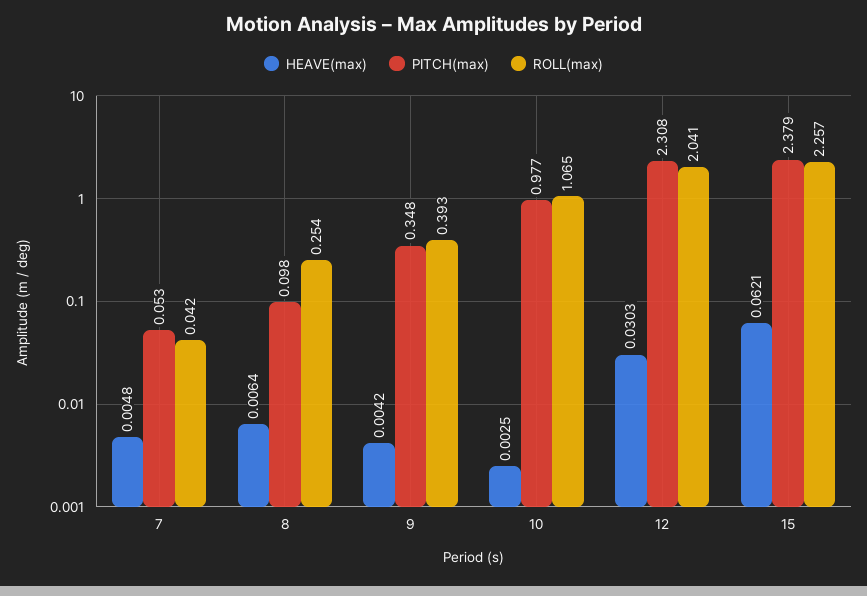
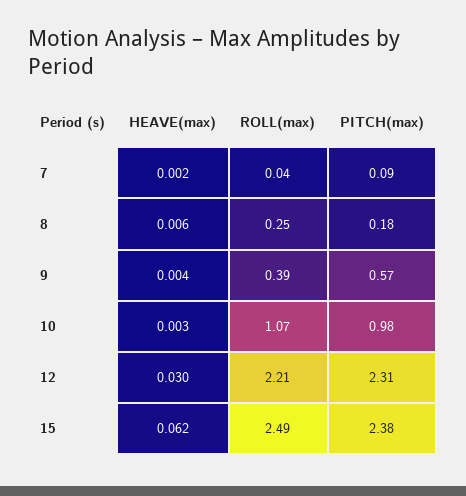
  {
    "HEAVE(max)": {
-     "7": 0.0048,
+     "7": 0.002,
      "8": 0.0064,
      "9": 0.0042,
      "10": 0.0025,
      "12": 0.0303,
      "15": 0.0621
    },
    "PITCH(max)": {
-     "7": 0.053,
+     "7": 0.09,
-     "8": 0.098,
+     "8": 0.18,
-     "9": 0.348,
+     "9": 0.57,
      "10": 0.977,
      "12": 2.308,
      "15": 2.379
    },
    "ROLL(max)": {
      "7": 0.042,
      "8": 0.254,
      "9": 0.393,
      "10": 1.065,
-     "12": 2.041,
+     "12": 2.21,
-     "15": 2.257
+     "15": 2.49
    }
  }

